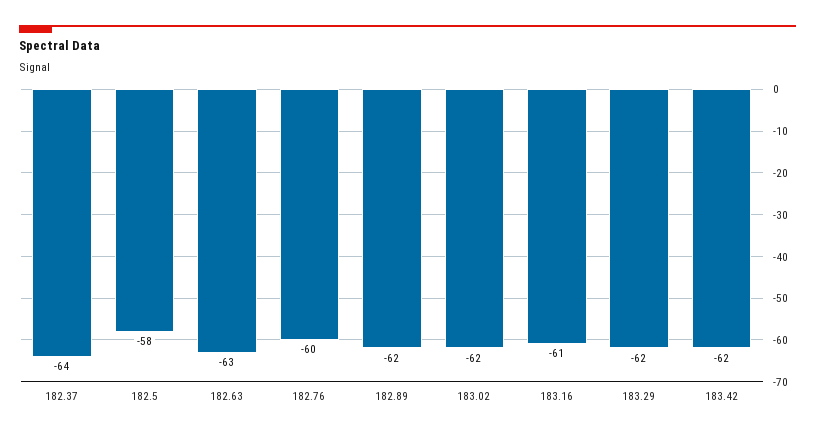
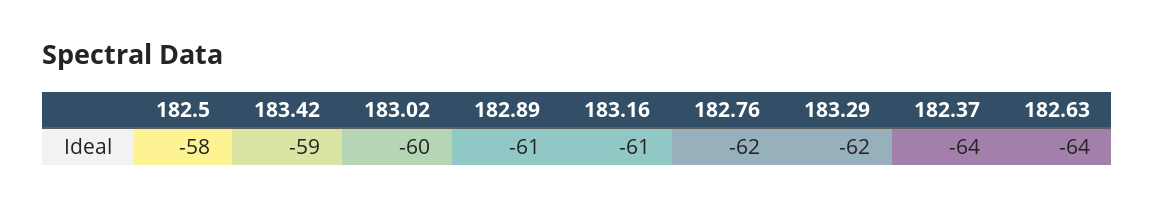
  {
    "182.37": -64,
    "182.5": -58,
-   "182.63": -63,
+   "182.63": -64,
-   "182.76": -60,
+   "182.76": -62,
-   "182.89": -62,
+   "182.89": -61,
-   "183.02": -62,
+   "183.02": -60,
    "183.16": -61,
    "183.29": -62,
-   "183.42": -62
+   "183.42": -59
  }

